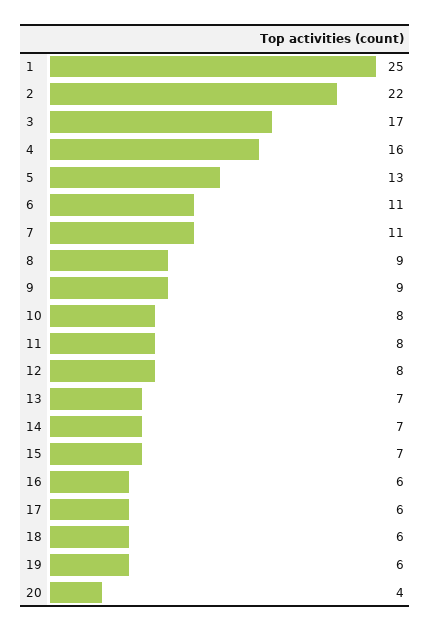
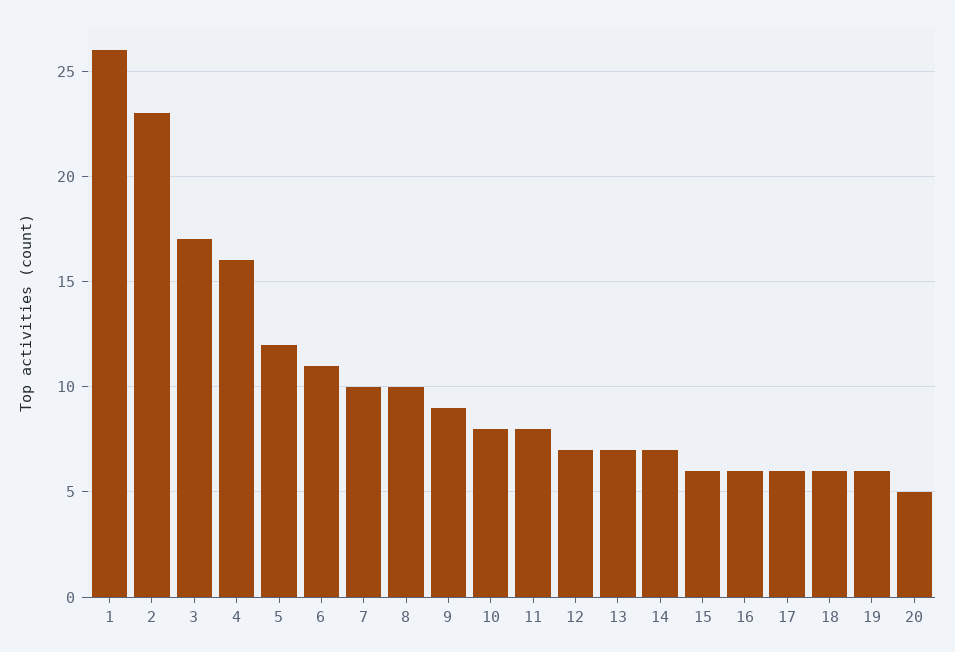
  {
-   "1": 25,
+   "1": 26,
-   "2": 22,
+   "2": 23,
    "3": 17,
    "4": 16,
-   "5": 13,
+   "5": 12,
    "6": 11,
-   "7": 11,
+   "7": 10,
-   "8": 9,
+   "8": 10,
    "9": 9,
    "10": 8,
    "11": 8,
-   "12": 8,
+   "12": 7,
    "13": 7,
    "14": 7,
-   "15": 7,
+   "15": 6,
    "16": 6,
    "17": 6,
    "18": 6,
    "19": 6,
-   "20": 4
+   "20": 5
  }

